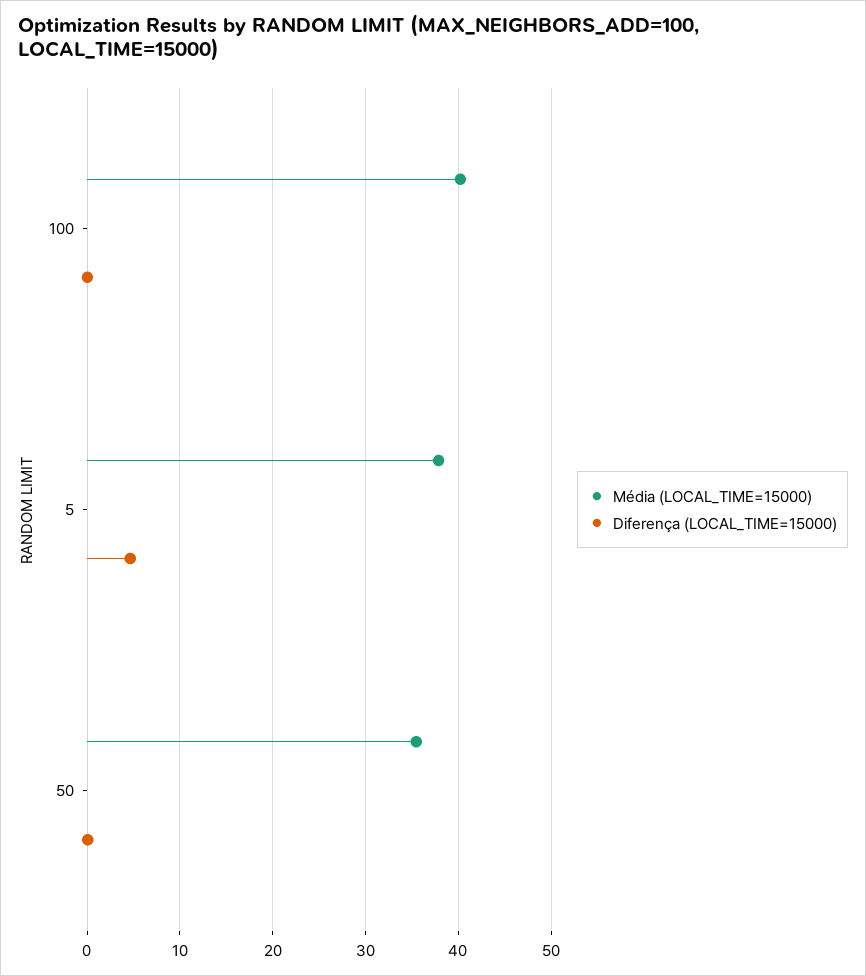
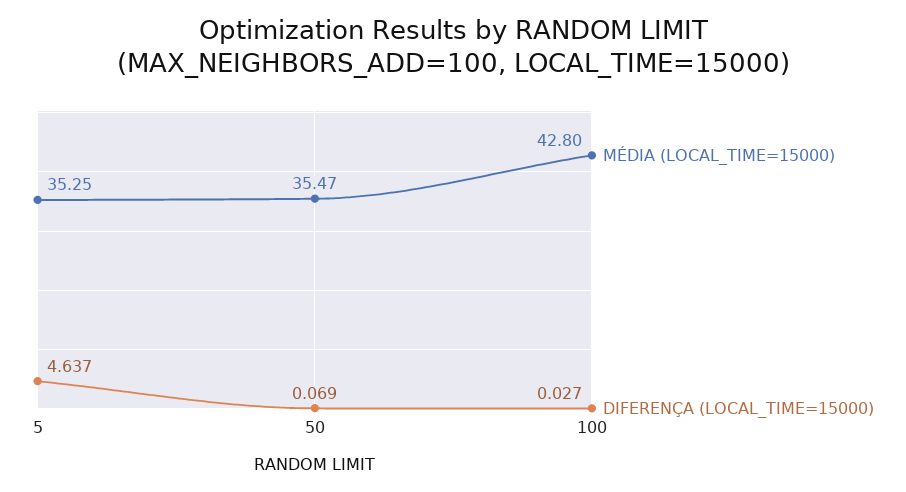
  {
    "Média (LOCAL_TIME=15000)": {
-     "100": 40,
+     "100": 42.8,
-     "5": 38,
+     "5": 35.25,
      "50": 35.47
    },
    "Diferença (LOCAL_TIME=15000)": {
      "100": 0.027,
      "5": 4.637,
      "50": 0.069
    }
  }

